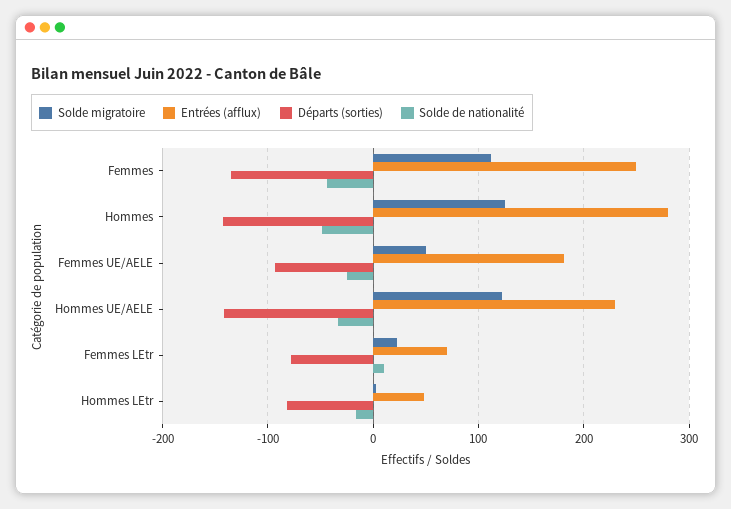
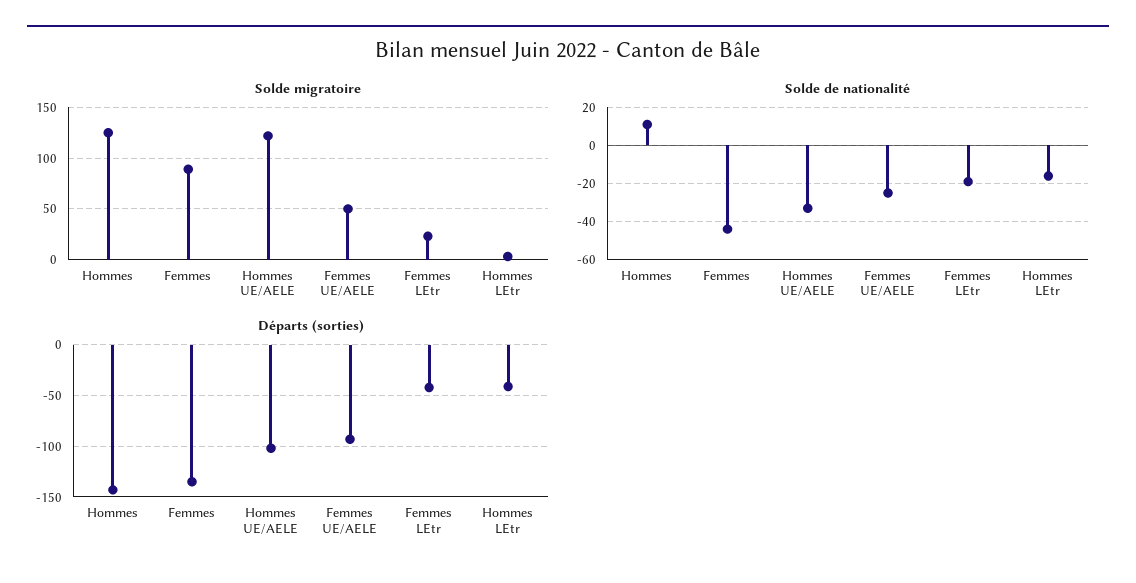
  {
    "Solde migratoire": {
-     "Femmes": 110,
+     "Femmes": 90,
      "Hommes": 130,
      "Femmes UE/AELE": 50,
      "Hommes UE/AELE": 120,
      "Femmes LEtr": 20,
      "Hommes LEtr": 0
    },
-   "Entrées (afflux)": {
-     "Femmes": 250,
-     "Hommes": 280,
-     "Femmes UE/AELE": 180,
-     "Hommes UE/AELE": 230,
-     "Femmes LEtr": 70,
-     "Hommes LEtr": 50
-   },
    "Départs (sorties)": {
      "Femmes": -140,
      "Hommes": -140,
      "Femmes UE/AELE": -90,
-     "Hommes UE/AELE": -140,
+     "Hommes UE/AELE": -100,
-     "Femmes LEtr": -80,
+     "Femmes LEtr": -40,
-     "Hommes LEtr": -80
+     "Hommes LEtr": -40
    },
    "Solde de nationalité": {
      "Femmes": -45,
-     "Hommes": -50,
+     "Hommes": 10,
      "Femmes UE/AELE": -25,
      "Hommes UE/AELE": -35,
-     "Femmes LEtr": 10,
+     "Femmes LEtr": -20,
      "Hommes LEtr": -15
    }
  }

